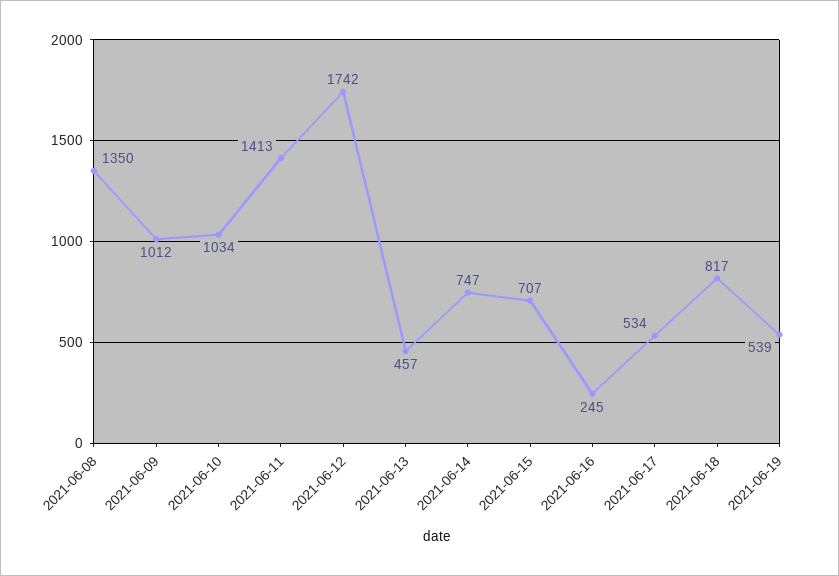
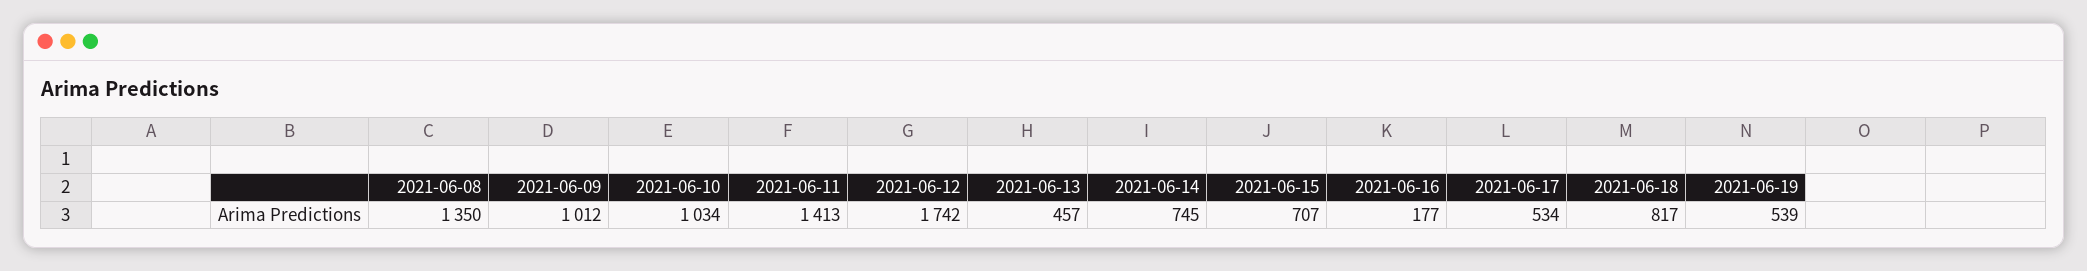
  {
    "2021-06-08": 1350,
    "2021-06-09": 1012,
    "2021-06-10": 1034,
    "2021-06-11": 1413,
    "2021-06-12": 1742,
    "2021-06-13": 457,
-   "2021-06-14": 747,
+   "2021-06-14": 745,
    "2021-06-15": 707,
-   "2021-06-16": 245,
+   "2021-06-16": 177,
    "2021-06-17": 534,
    "2021-06-18": 817,
    "2021-06-19": 539
  }

